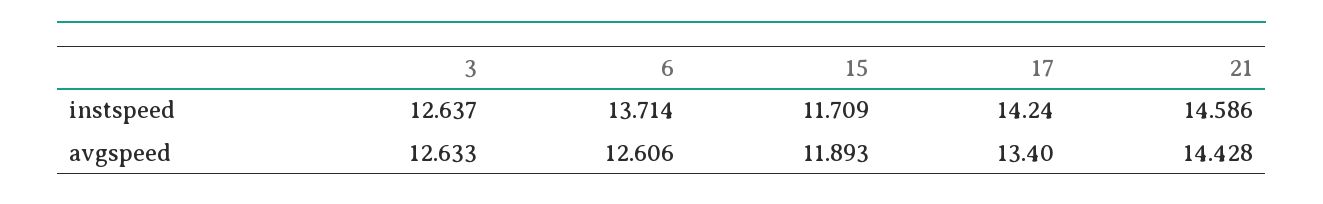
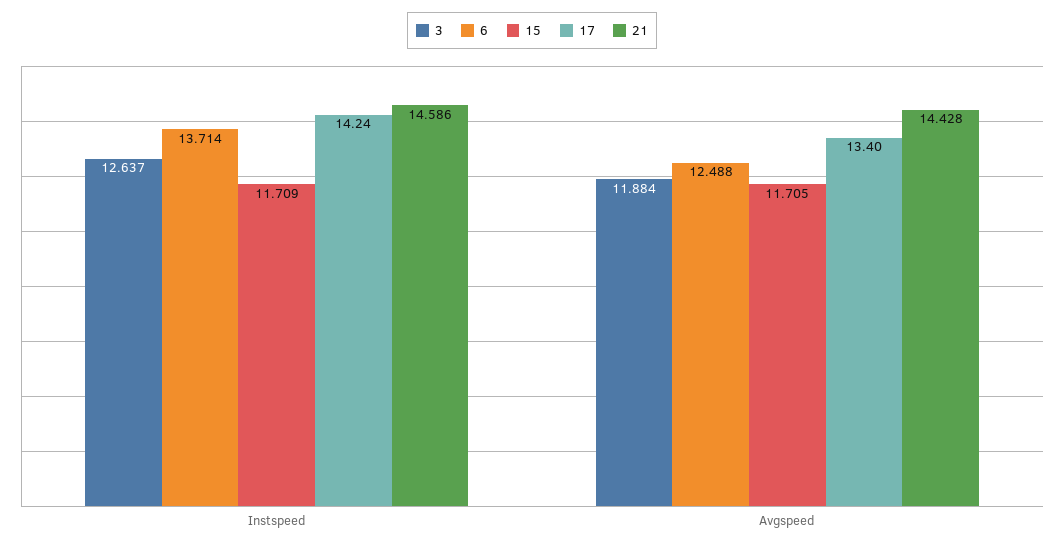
  {
    "3": {
      "instspeed": 12.637,
-     "avgspeed": 12.633
+     "avgspeed": 11.884
    },
    "6": {
      "instspeed": 13.714,
-     "avgspeed": 12.606
+     "avgspeed": 12.488
    },
    "15": {
      "instspeed": 11.709,
-     "avgspeed": 11.893
+     "avgspeed": 11.705
    },
    "17": {
      "instspeed": 14.24,
      "avgspeed": 13.4
    },
    "21": {
      "instspeed": 14.586,
      "avgspeed": 14.428
    }
  }

